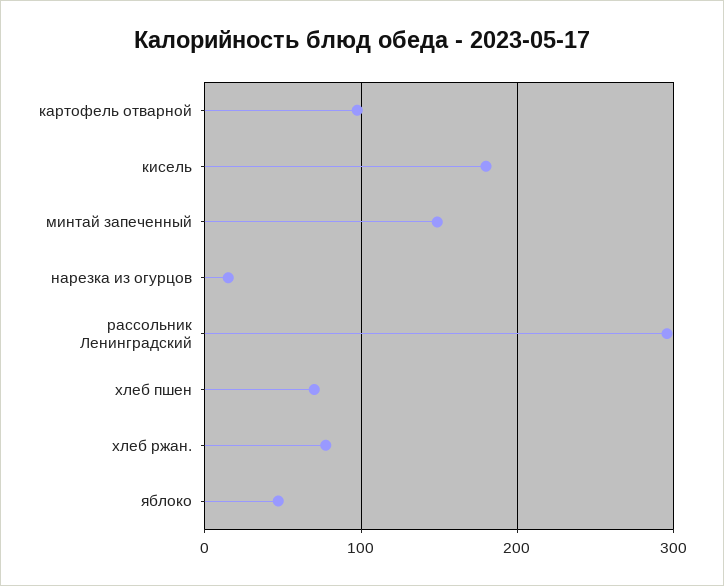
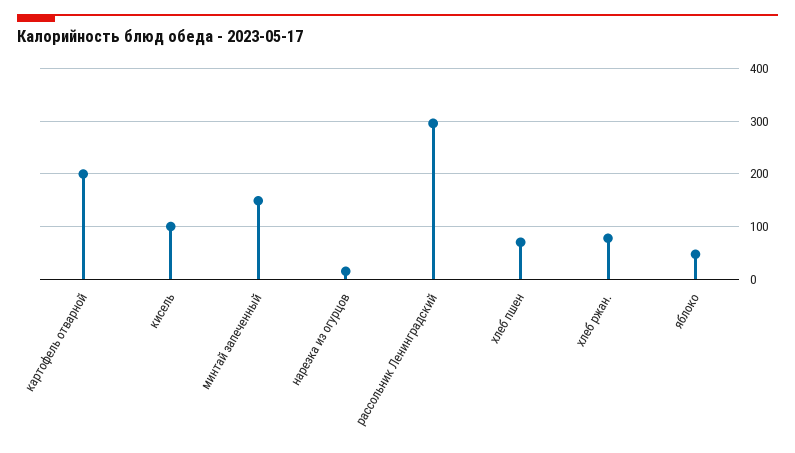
  {
-   "картофель отварной": 100,
+   "картофель отварной": 200,
-   "кисель": 180,
+   "кисель": 100,
    "минтай запеченный": 150,
    "нарезка из огурцов": 20,
    "рассольник Ленинградский": 300,
    "хлеб пшен": 70,
    "хлеб ржан.": 80,
    "яблоко": 50
  }

